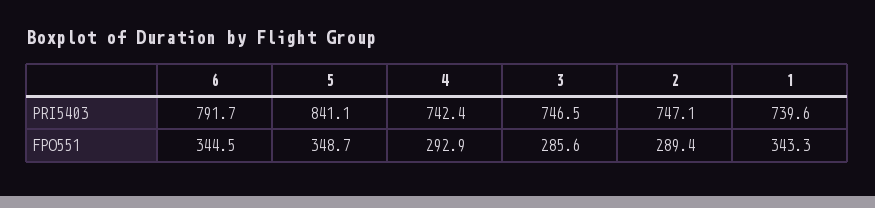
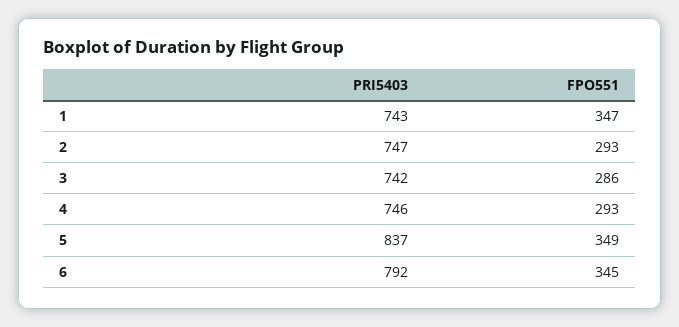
  {
    "6": {
      "PRI5403": 791.7,
      "FPO551": 344.5
    },
    "5": {
-     "PRI5403": 841.1,
+     "PRI5403": 837,
      "FPO551": 348.7
    },
    "4": {
-     "PRI5403": 742.4,
+     "PRI5403": 746,
      "FPO551": 292.9
    },
    "3": {
-     "PRI5403": 746.5,
+     "PRI5403": 742,
      "FPO551": 285.6
    },
    "2": {
      "PRI5403": 747.1,
-     "FPO551": 289.4
+     "FPO551": 293
    },
    "1": {
-     "PRI5403": 739.6,
+     "PRI5403": 743,
-     "FPO551": 343.3
+     "FPO551": 347
    }
  }

